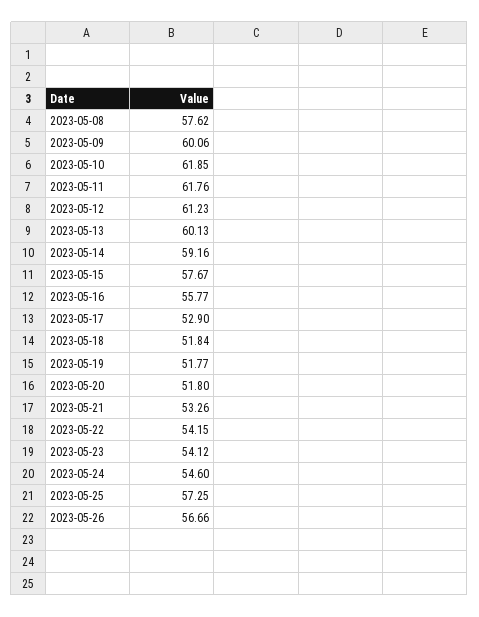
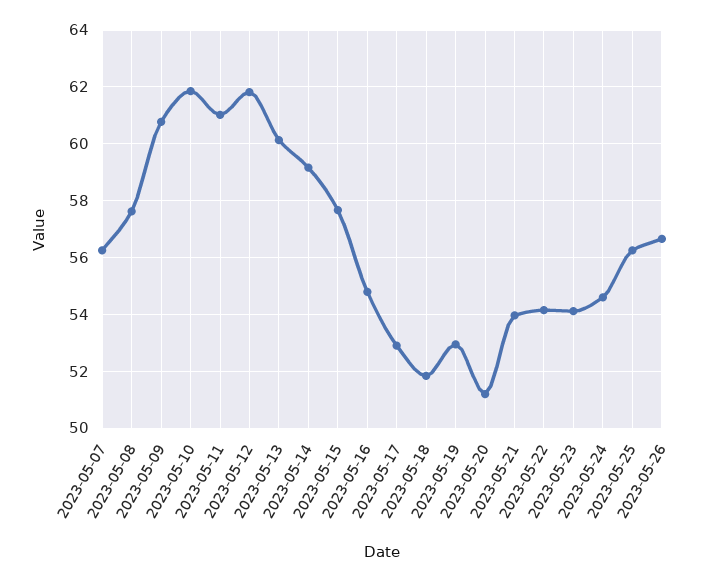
  {
    "2023-05-08": 57.62,
-   "2023-05-09": 60.06,
+   "2023-05-09": 60.75,
    "2023-05-10": 61.85,
-   "2023-05-11": 61.76,
+   "2023-05-11": 61,
-   "2023-05-12": 61.23,
+   "2023-05-12": 61.75,
    "2023-05-13": 60.13,
    "2023-05-14": 59.16,
    "2023-05-15": 57.67,
-   "2023-05-16": 55.77,
+   "2023-05-16": 54.75,
    "2023-05-17": 52.9,
    "2023-05-18": 51.84,
-   "2023-05-19": 51.77,
+   "2023-05-19": 53,
-   "2023-05-20": 51.8,
+   "2023-05-20": 51.25,
-   "2023-05-21": 53.26,
+   "2023-05-21": 54,
    "2023-05-22": 54.15,
    "2023-05-23": 54.12,
    "2023-05-24": 54.6,
-   "2023-05-25": 57.25,
+   "2023-05-25": 56.25,
-   "2023-05-26": 56.66
+   "2023-05-26": 56.66,
+   "2023-05-07": 56.25
  }

